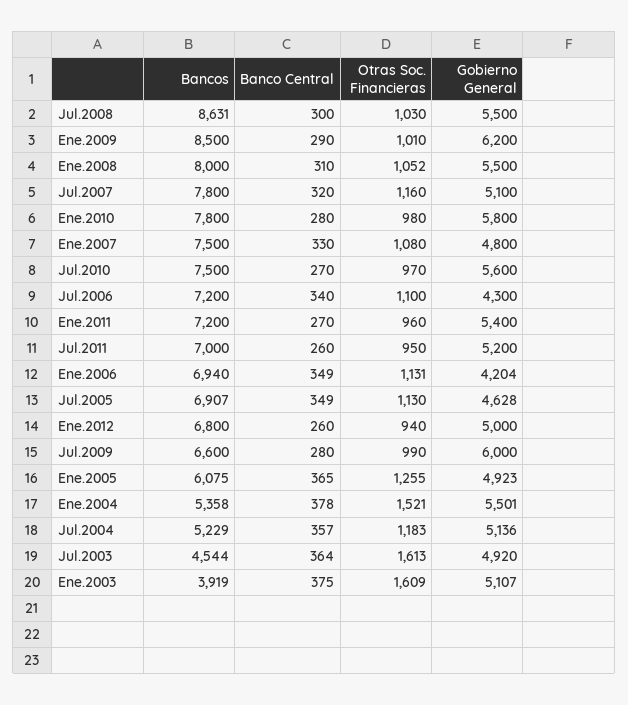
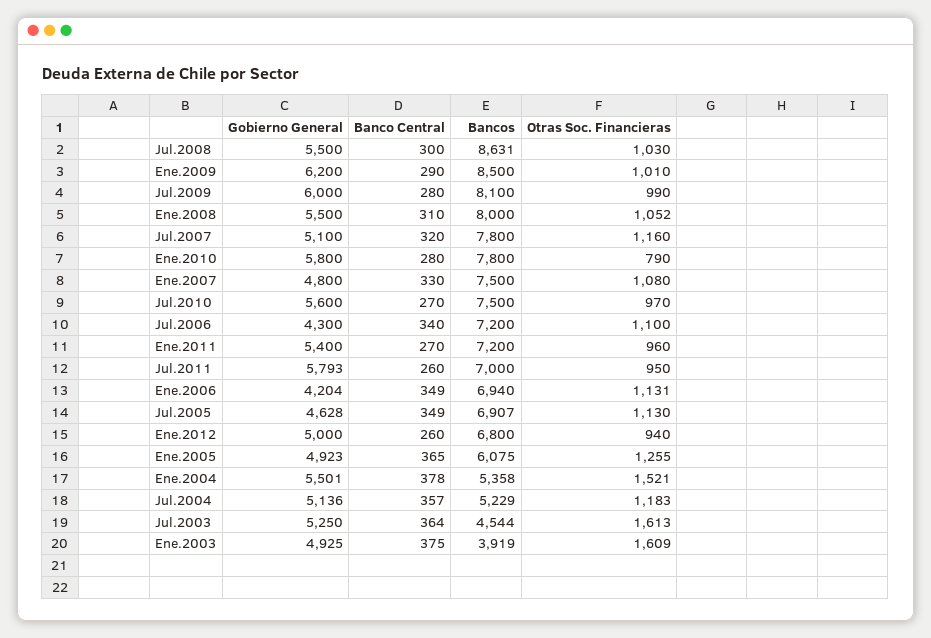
  {
    "Bancos": {
      "Jul.2008": 8631,
      "Ene.2009": 8500,
      "Ene.2008": 8000,
      "Jul.2007": 7800,
      "Ene.2010": 7800,
      "Ene.2007": 7500,
      "Jul.2010": 7500,
      "Jul.2006": 7200,
      "Ene.2011": 7200,
      "Jul.2011": 7000,
      "Ene.2006": 6940,
      "Jul.2005": 6907,
      "Ene.2012": 6800,
-     "Jul.2009": 6600,
+     "Jul.2009": 8100,
      "Ene.2005": 6075,
      "Ene.2004": 5358,
      "Jul.2004": 5229,
      "Jul.2003": 4544,
      "Ene.2003": 3919
    },
    "Banco Central": {
      "Jul.2008": 300,
      "Ene.2009": 290,
      "Ene.2008": 310,
      "Jul.2007": 320,
      "Ene.2010": 280,
      "Ene.2007": 330,
      "Jul.2010": 270,
      "Jul.2006": 340,
      "Ene.2011": 270,
      "Jul.2011": 260,
      "Ene.2006": 349,
      "Jul.2005": 349,
      "Ene.2012": 260,
      "Jul.2009": 280,
      "Ene.2005": 365,
      "Ene.2004": 378,
      "Jul.2004": 357,
      "Jul.2003": 364,
      "Ene.2003": 375
    },
    "Otras Soc. Financieras": {
      "Jul.2008": 1030,
      "Ene.2009": 1010,
      "Ene.2008": 1052,
      "Jul.2007": 1160,
-     "Ene.2010": 980,
+     "Ene.2010": 790,
      "Ene.2007": 1080,
      "Jul.2010": 970,
      "Jul.2006": 1100,
      "Ene.2011": 960,
      "Jul.2011": 950,
      "Ene.2006": 1131,
      "Jul.2005": 1130,
      "Ene.2012": 940,
      "Jul.2009": 990,
      "Ene.2005": 1255,
      "Ene.2004": 1521,
      "Jul.2004": 1183,
      "Jul.2003": 1613,
      "Ene.2003": 1609
    },
    "Gobierno General": {
      "Jul.2008": 5500,
      "Ene.2009": 6200,
      "Ene.2008": 5500,
      "Jul.2007": 5100,
      "Ene.2010": 5800,
      "Ene.2007": 4800,
      "Jul.2010": 5600,
      "Jul.2006": 4300,
      "Ene.2011": 5400,
-     "Jul.2011": 5200,
+     "Jul.2011": 5793,
      "Ene.2006": 4204,
      "Jul.2005": 4628,
      "Ene.2012": 5000,
      "Jul.2009": 6000,
      "Ene.2005": 4923,
      "Ene.2004": 5501,
      "Jul.2004": 5136,
-     "Jul.2003": 4920,
+     "Jul.2003": 5250,
-     "Ene.2003": 5107
+     "Ene.2003": 4925
    }
  }

